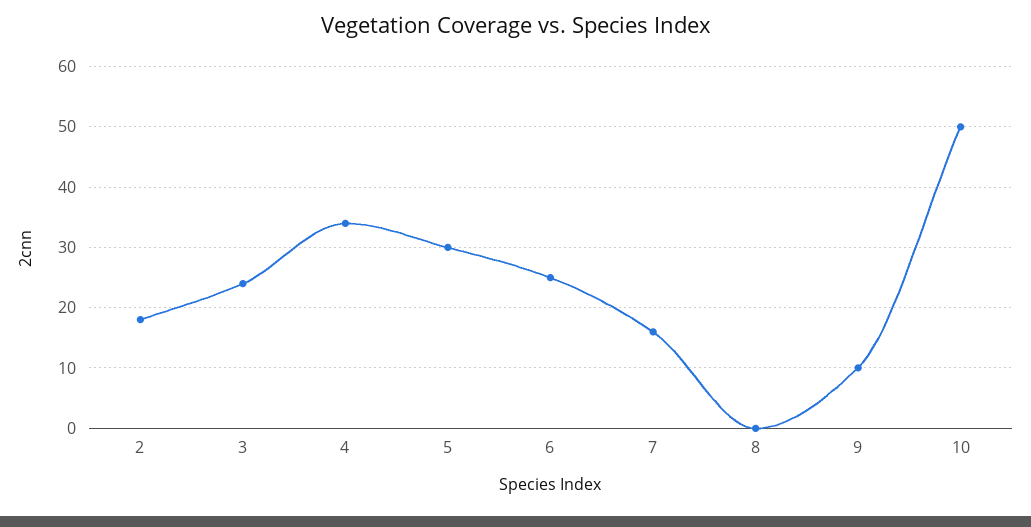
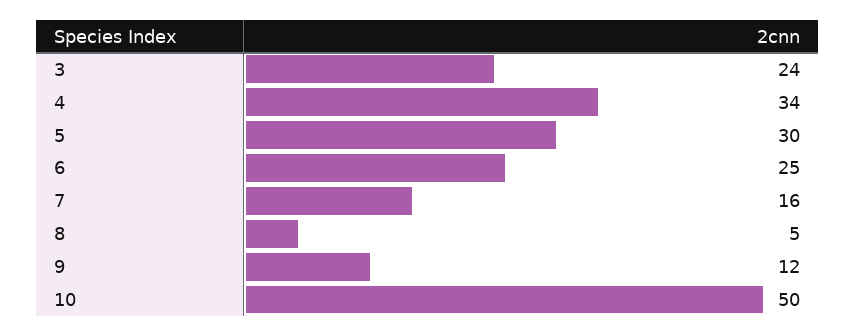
  {
-   "2": 18,
    "3": 24,
    "4": 34,
    "5": 30,
    "6": 25,
    "7": 16,
-   "8": 0,
+   "8": 5,
-   "9": 10,
+   "9": 12,
    "10": 50
  }

